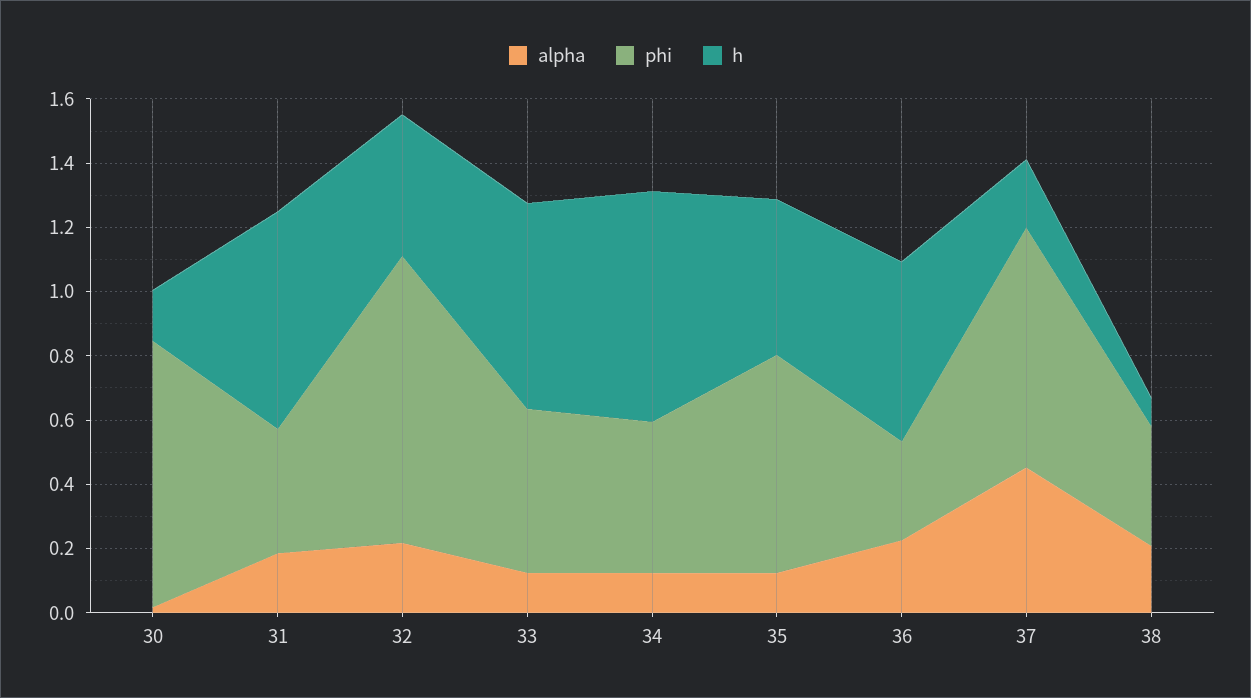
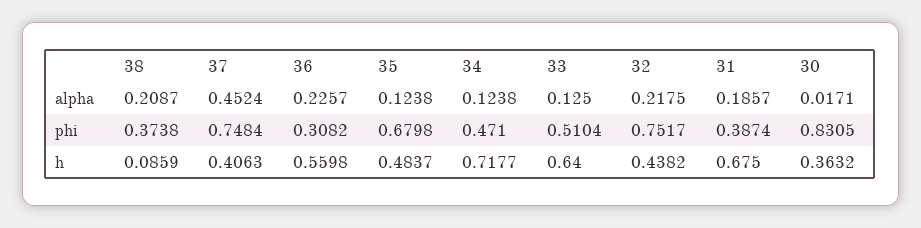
  {
    "alpha": {
      "30": 0.0171,
      "31": 0.1857,
      "32": 0.2175,
      "33": 0.125,
      "34": 0.1238,
      "35": 0.1238,
      "36": 0.2257,
      "37": 0.4524,
      "38": 0.2087
    },
    "phi": {
      "30": 0.8305,
      "31": 0.3874,
-     "32": 0.9,
+     "32": 0.7517,
      "33": 0.5104,
      "34": 0.471,
      "35": 0.6798,
      "36": 0.3082,
      "37": 0.7484,
      "38": 0.3738
    },
    "h": {
-     "30": 0.15,
+     "30": 0.3632,
      "31": 0.675,
      "32": 0.4382,
      "33": 0.64,
      "34": 0.7177,
      "35": 0.4837,
      "36": 0.5598,
-     "37": 0.2,
+     "37": 0.4063,
      "38": 0.0859
    }
  }

